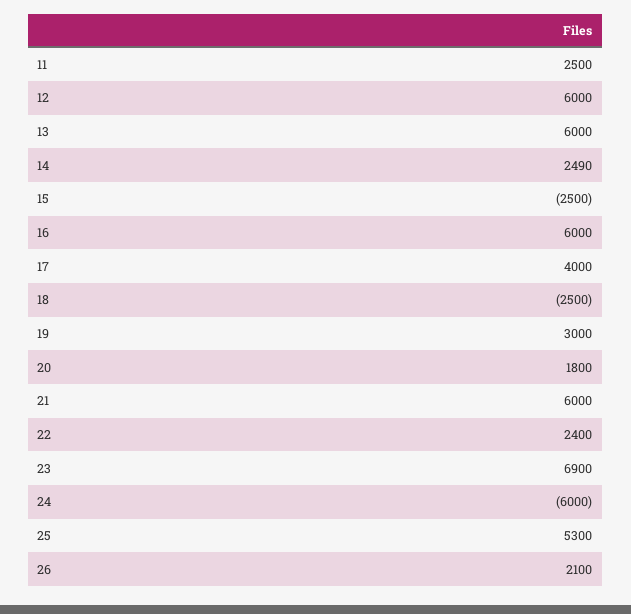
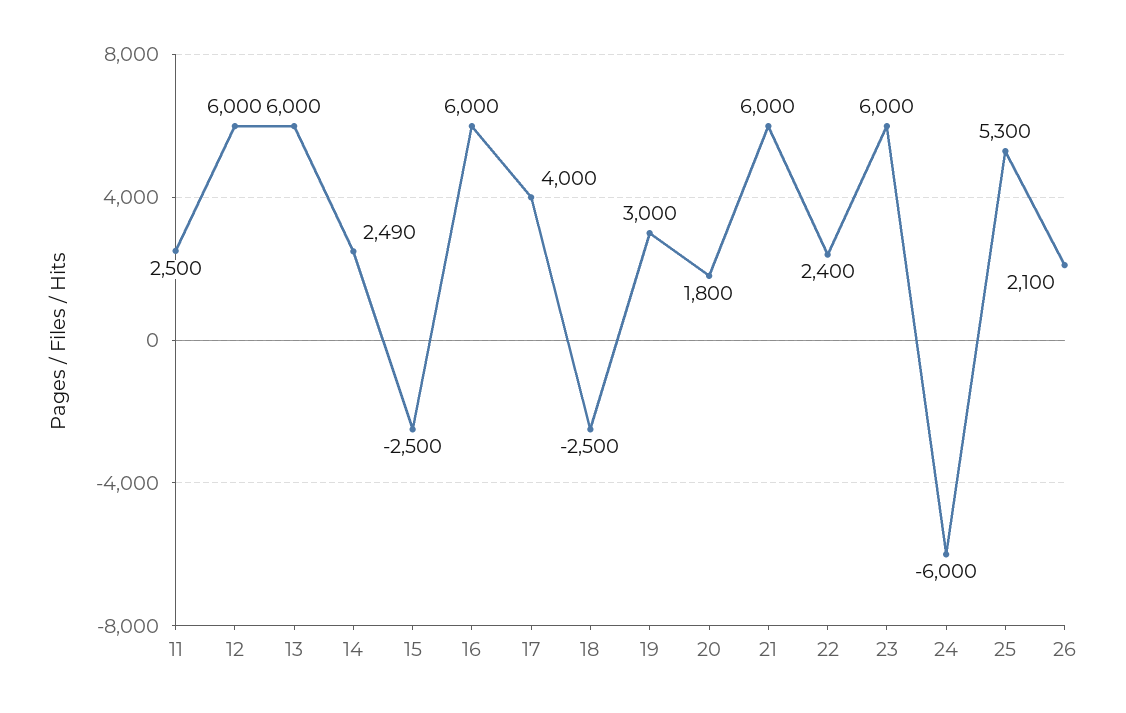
  {
    "11": 2500,
    "12": 6000,
    "13": 6000,
    "14": 2490,
    "15": -2500,
    "16": 6000,
    "17": 4000,
    "18": -2500,
    "19": 3000,
    "20": 1800,
    "21": 6000,
    "22": 2400,
-   "23": 6900,
+   "23": 6000,
    "24": -6000,
    "25": 5300,
    "26": 2100
  }

